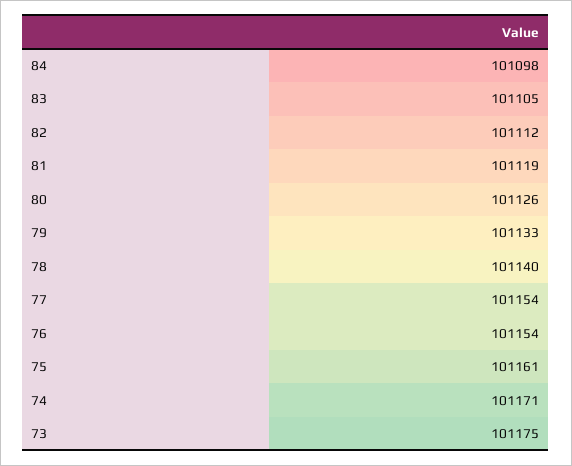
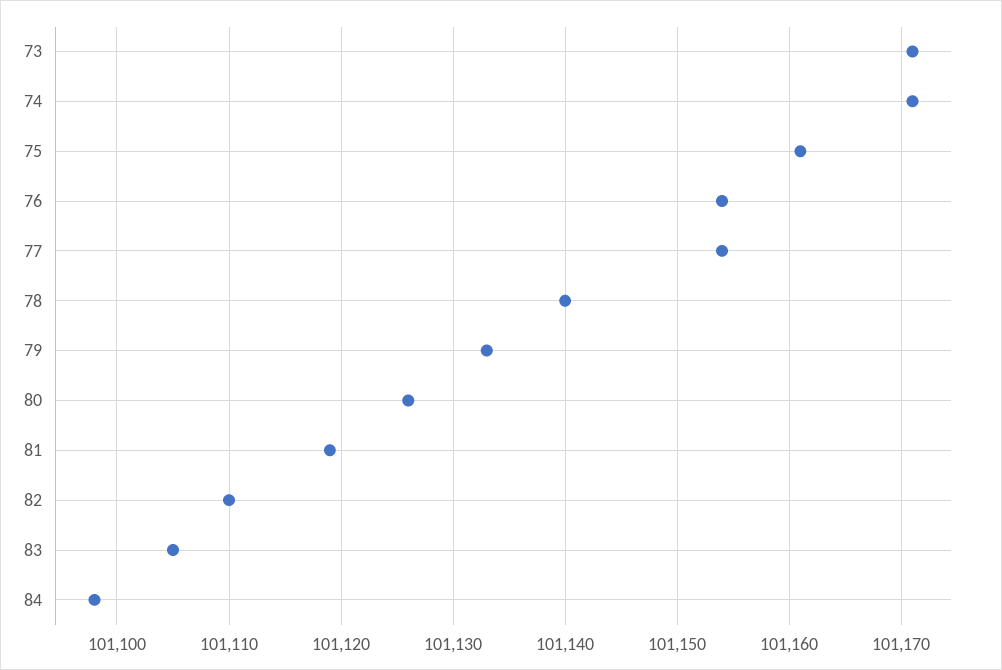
  {
    "84": 101098,
    "83": 101105,
-   "82": 101112,
+   "82": 101110,
    "81": 101119,
    "80": 101126,
    "79": 101133,
    "78": 101140,
    "77": 101154,
    "76": 101154,
    "75": 101161,
    "74": 101171,
-   "73": 101175
+   "73": 101171
  }

